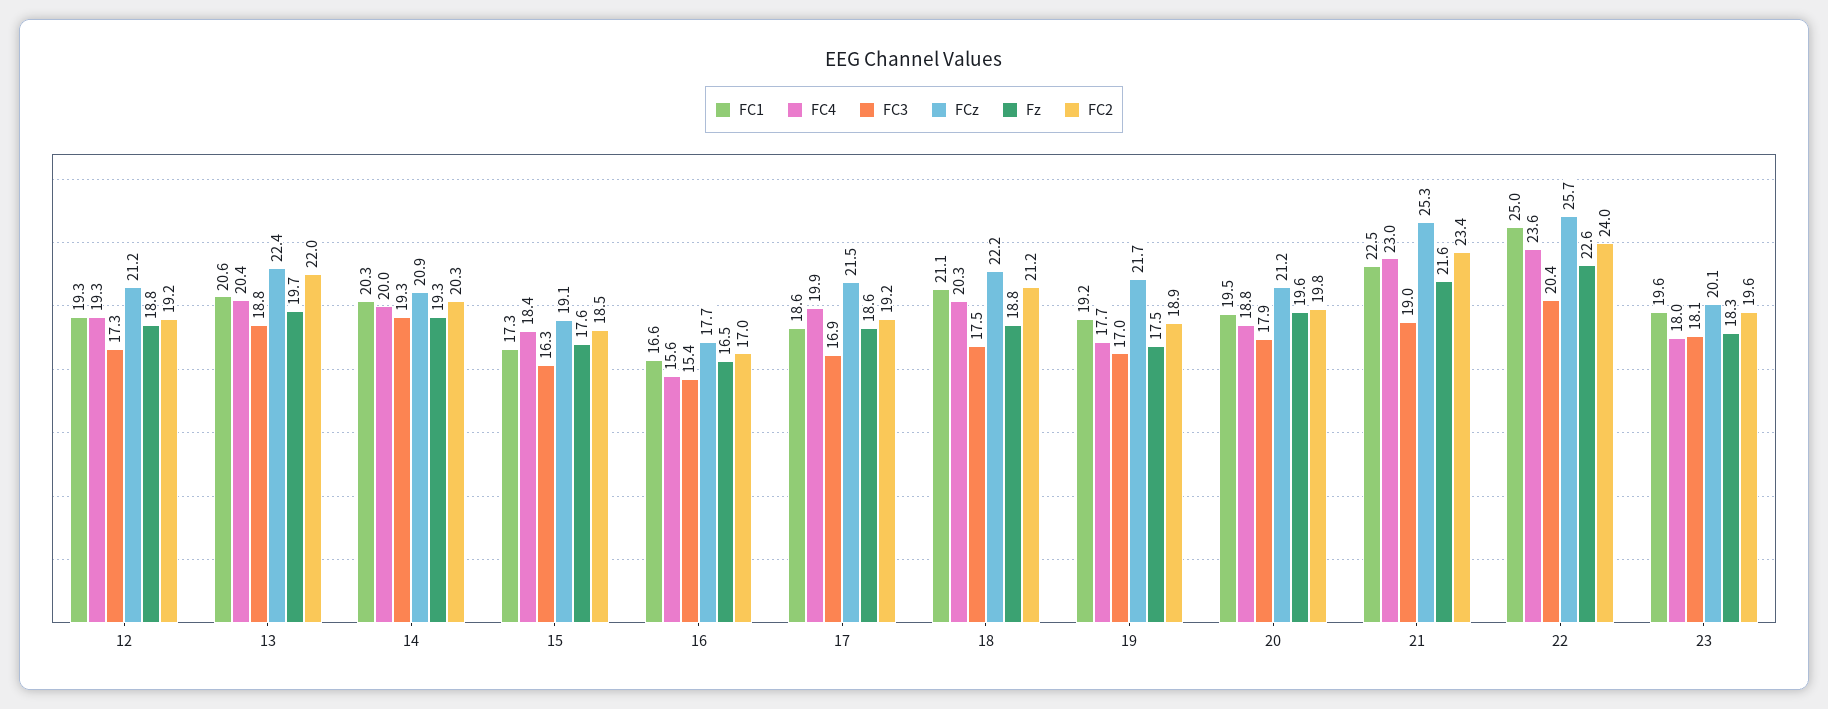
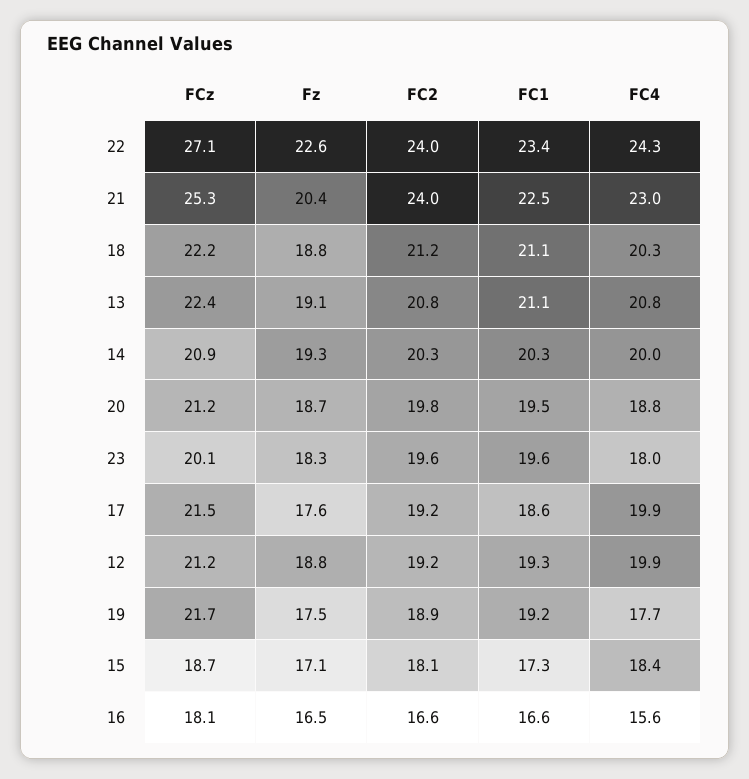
  {
    "FC1": {
      "12": 19.3,
-     "13": 20.6,
+     "13": 21.1,
      "14": 20.3,
      "15": 17.3,
      "16": 16.6,
      "17": 18.6,
      "18": 21.1,
      "19": 19.2,
      "20": 19.5,
      "21": 22.5,
-     "22": 25,
+     "22": 23.4,
      "23": 19.6
    },
    "FC4": {
-     "12": 19.3,
+     "12": 19.9,
-     "13": 20.4,
+     "13": 20.8,
      "14": 20,
      "15": 18.4,
      "16": 15.6,
      "17": 19.9,
      "18": 20.3,
      "19": 17.7,
      "20": 18.8,
      "21": 23,
-     "22": 23.6,
+     "22": 24.3,
      "23": 18
    },
-   "FC3": {
-     "12": 17.3,
-     "13": 18.8,
-     "14": 19.3,
-     "15": 16.3,
-     "16": 15.4,
-     "17": 16.9,
-     "18": 17.5,
-     "19": 17,
-     "20": 17.9,
-     "21": 19,
-     "22": 20.4,
-     "23": 18.1
-   },
    "FCz": {
      "12": 21.2,
      "13": 22.4,
      "14": 20.9,
-     "15": 19.1,
+     "15": 18.7,
-     "16": 17.7,
+     "16": 18.1,
      "17": 21.5,
      "18": 22.2,
      "19": 21.7,
      "20": 21.2,
      "21": 25.3,
-     "22": 25.7,
+     "22": 27.1,
      "23": 20.1
    },
    "Fz": {
      "12": 18.8,
-     "13": 19.7,
+     "13": 19.1,
      "14": 19.3,
-     "15": 17.6,
+     "15": 17.1,
      "16": 16.5,
-     "17": 18.6,
+     "17": 17.6,
      "18": 18.8,
      "19": 17.5,
-     "20": 19.6,
+     "20": 18.7,
-     "21": 21.6,
+     "21": 20.4,
      "22": 22.6,
      "23": 18.3
    },
    "FC2": {
      "12": 19.2,
-     "13": 22,
+     "13": 20.8,
      "14": 20.3,
-     "15": 18.5,
+     "15": 18.1,
-     "16": 17,
+     "16": 16.6,
      "17": 19.2,
      "18": 21.2,
      "19": 18.9,
      "20": 19.8,
-     "21": 23.4,
+     "21": 24,
      "22": 24,
      "23": 19.6
    }
  }

